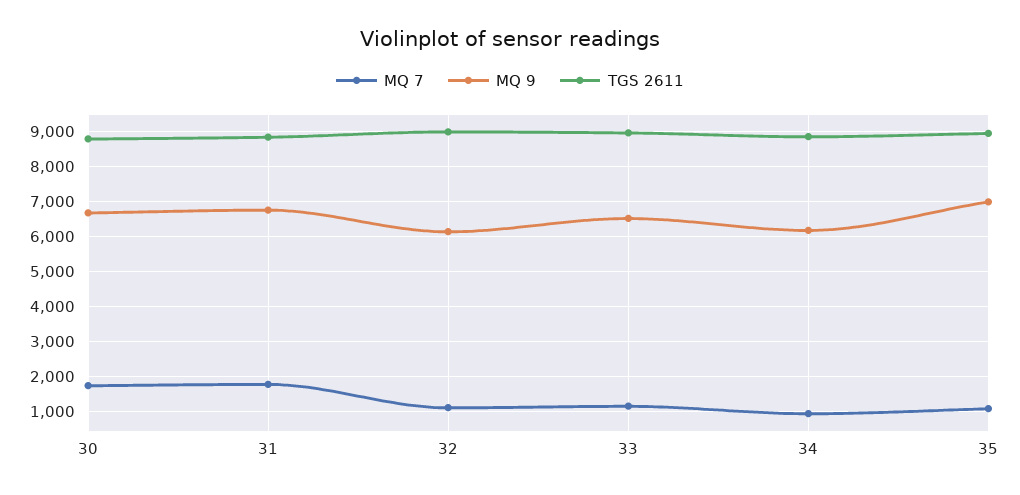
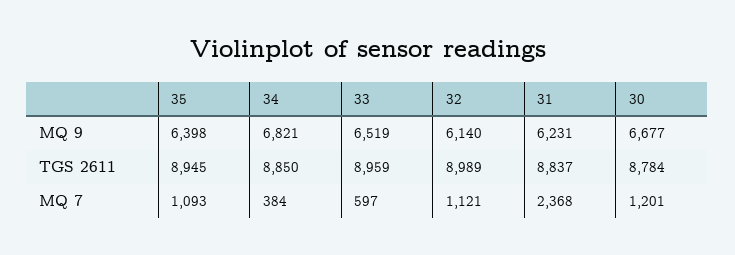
  {
    "MQ 7": {
-     "30": 1800,
+     "30": 1201,
-     "31": 1800,
+     "31": 2368,
      "32": 1121,
-     "33": 1200,
+     "33": 597,
-     "34": 1000,
+     "34": 384,
      "35": 1093
    },
    "MQ 9": {
      "30": 6677,
-     "31": 6800,
+     "31": 6231,
      "32": 6140,
      "33": 6519,
-     "34": 6200,
+     "34": 6821,
-     "35": 7000
+     "35": 6398
    },
    "TGS 2611": {
      "30": 8784,
      "31": 8837,
      "32": 8989,
      "33": 8959,
      "34": 8850,
      "35": 8945
    }
  }

